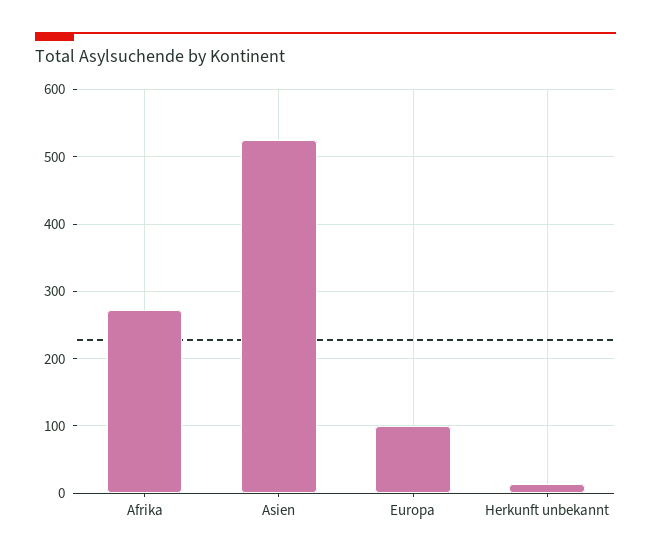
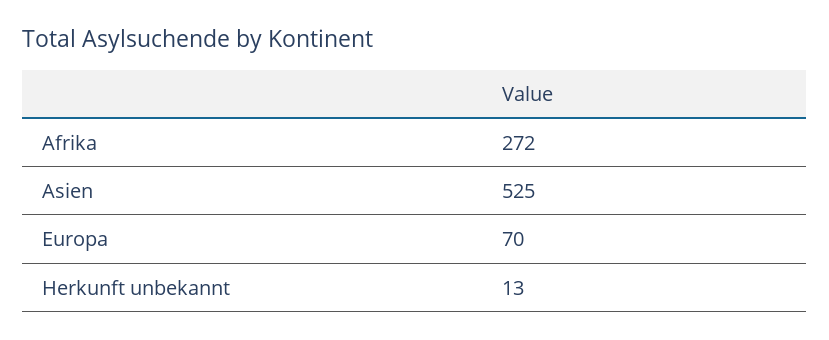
  {
    "Afrika": 272,
    "Asien": 525,
-   "Europa": 100,
+   "Europa": 70,
    "Herkunft unbekannt": 13
  }

